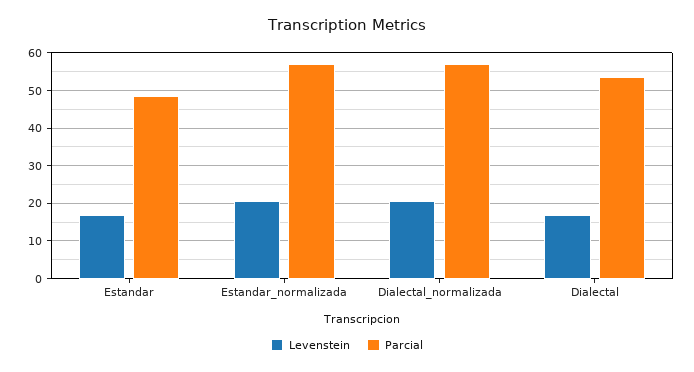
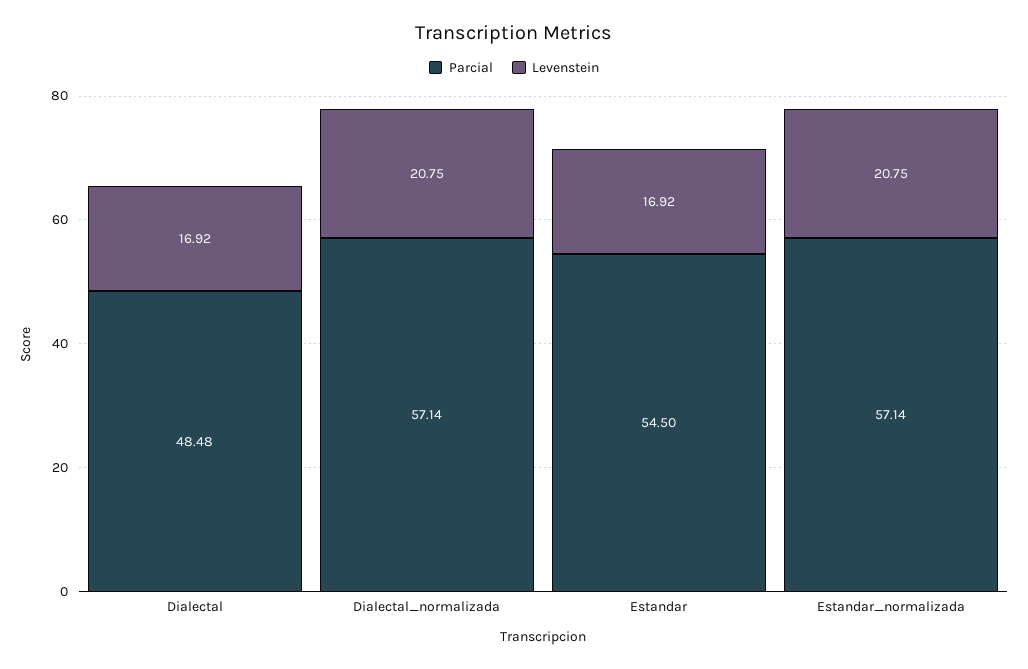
  {
    "Levenstein": {
      "Estandar": 16.92,
      "Estandar_normalizada": 20.75,
      "Dialectal_normalizada": 20.75,
      "Dialectal": 16.92
    },
    "Parcial": {
-     "Estandar": 48,
+     "Estandar": 54.5,
      "Estandar_normalizada": 57.14,
      "Dialectal_normalizada": 57.14,
-     "Dialectal": 54
+     "Dialectal": 48.48
    }
  }

